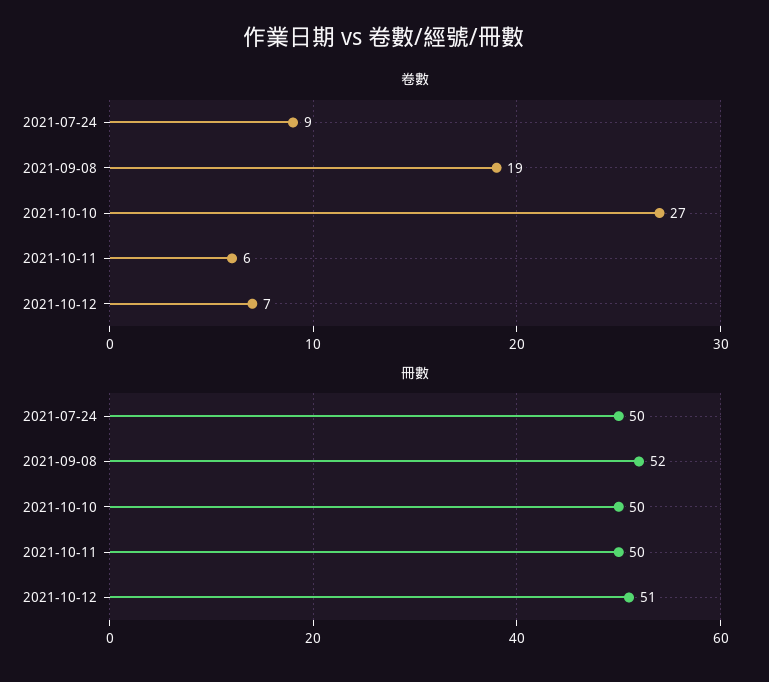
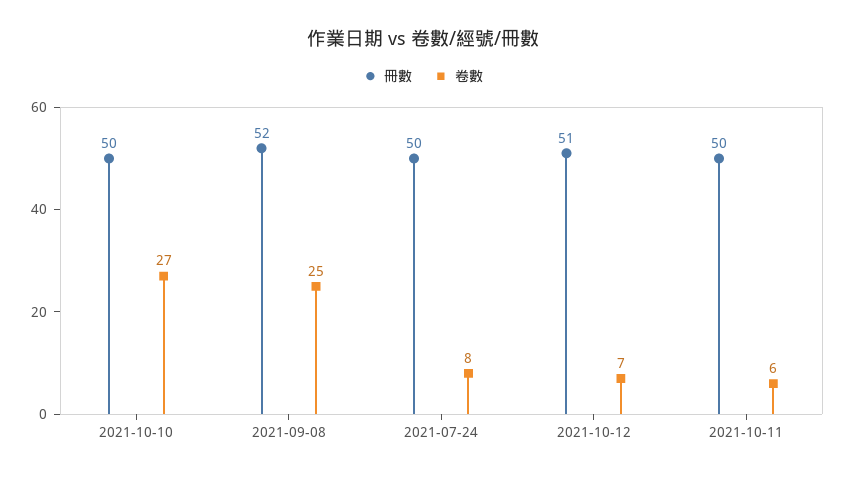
  {
    "卷數": {
-     "2021-07-24": 9,
+     "2021-07-24": 8,
-     "2021-09-08": 19,
+     "2021-09-08": 25,
      "2021-10-10": 27,
      "2021-10-11": 6,
      "2021-10-12": 7
    },
    "冊數": {
      "2021-07-24": 50,
      "2021-09-08": 52,
      "2021-10-10": 50,
      "2021-10-11": 50,
      "2021-10-12": 51
    }
  }

